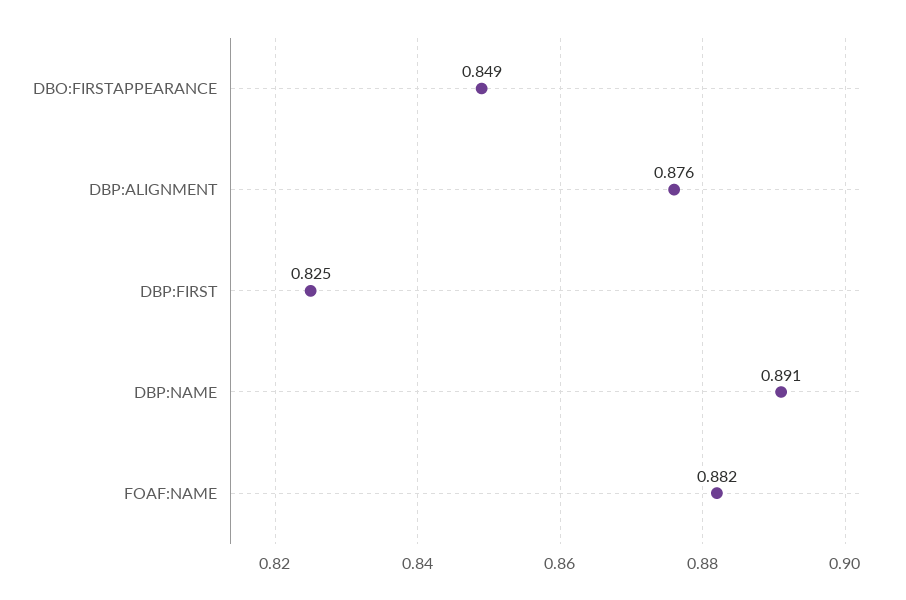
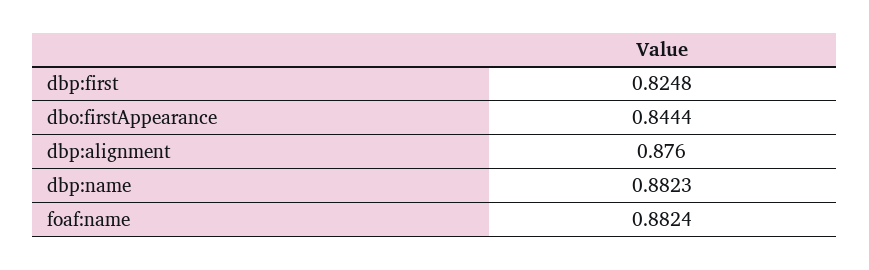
  {
-   "DBO:FIRSTAPPEARANCE": 0.849,
+   "DBO:FIRSTAPPEARANCE": 0.8444,
    "DBP:ALIGNMENT": 0.876,
    "DBP:FIRST": 0.8248,
-   "DBP:NAME": 0.891,
+   "DBP:NAME": 0.8823,
    "FOAF:NAME": 0.8824
  }

